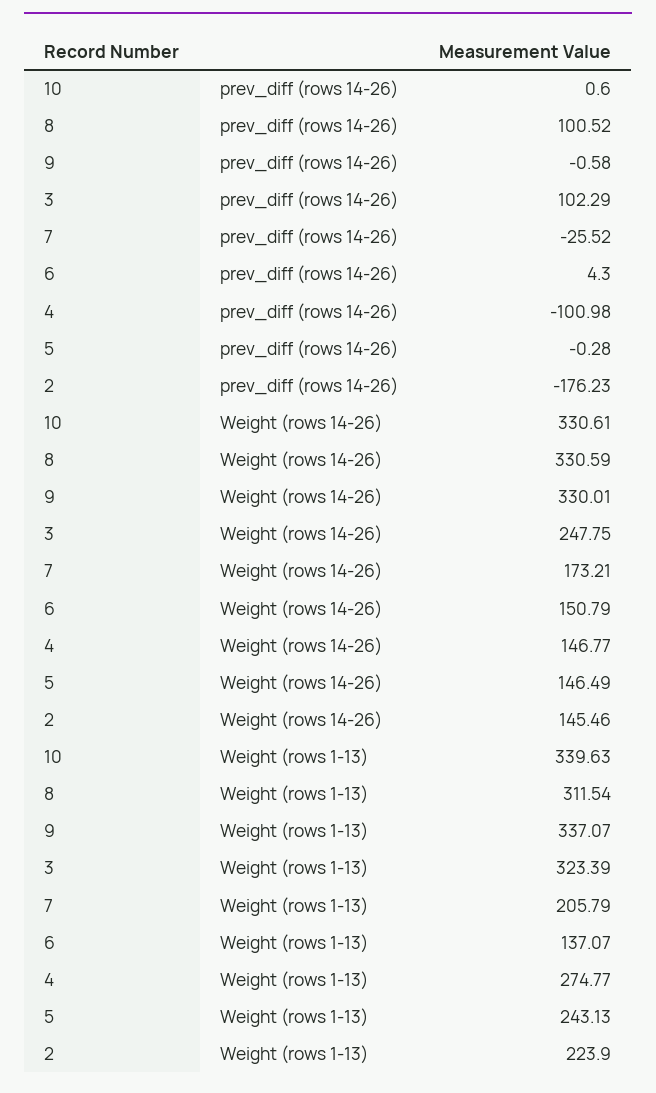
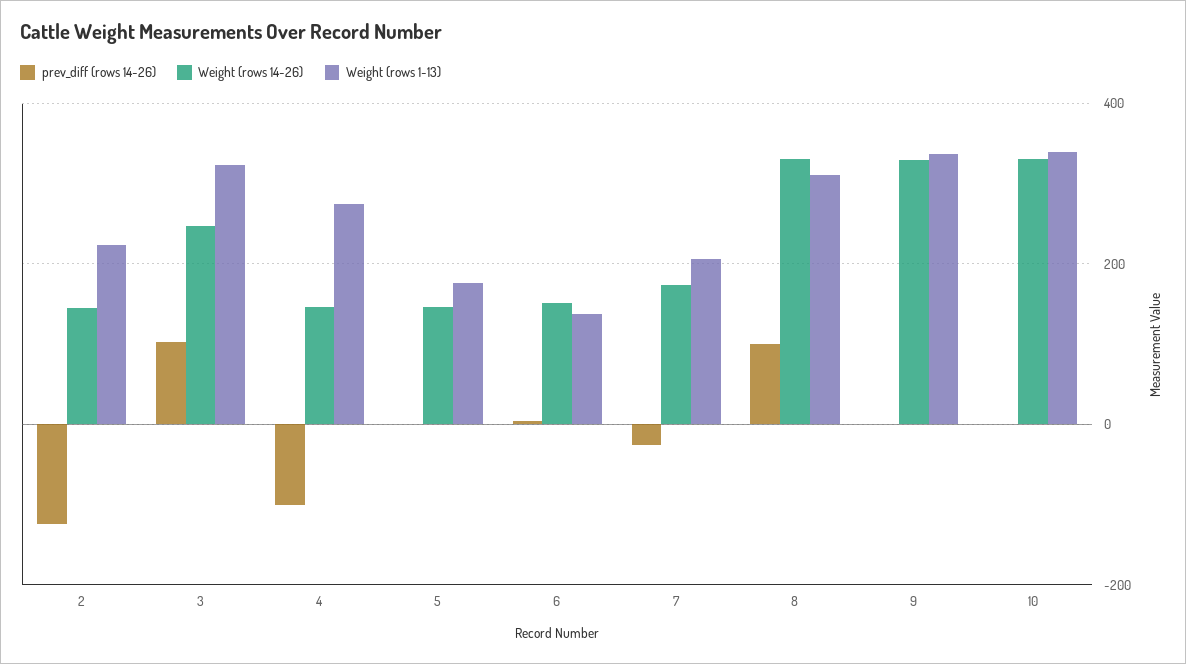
  {
    "prev_diff (rows 14-26)": {
      "10": 0.6,
      "8": 100.52,
      "9": -0.58,
      "3": 102.29,
      "7": -25.52,
      "6": 4.3,
      "4": -100.98,
      "5": -0.28,
-     "2": -176.23
+     "2": -120
    },
    "Weight (rows 14-26)": {
      "10": 330.61,
      "8": 330.59,
      "9": 330.01,
      "3": 247.75,
      "7": 173.21,
      "6": 150.79,
      "4": 146.77,
      "5": 146.49,
      "2": 145.46
    },
    "Weight (rows 1-13)": {
      "10": 339.63,
      "8": 311.54,
      "9": 337.07,
      "3": 323.39,
      "7": 205.79,
      "6": 137.07,
      "4": 274.77,
-     "5": 243.13,
+     "5": 180,
      "2": 223.9
    }
  }

